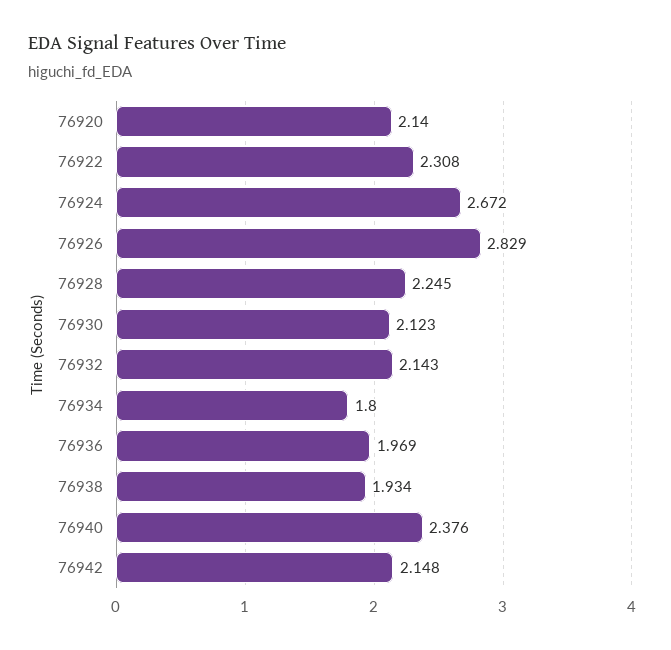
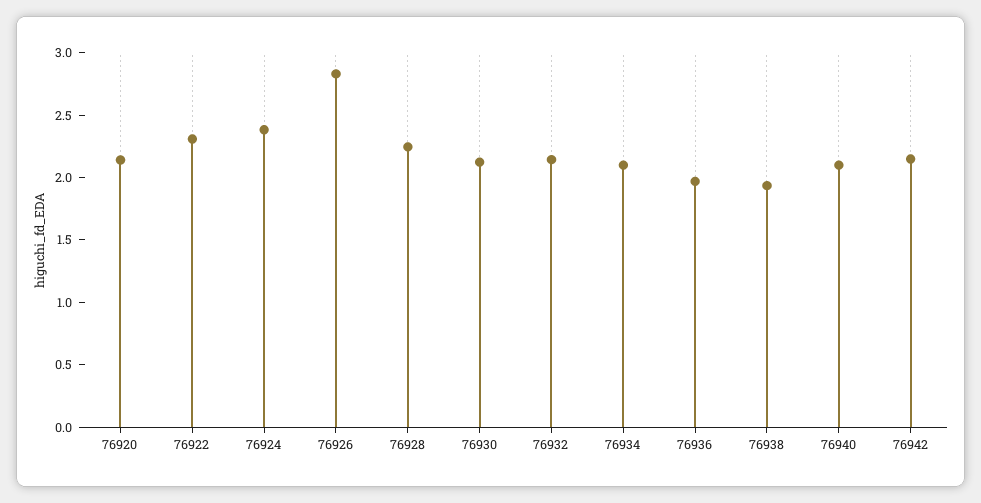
  {
    "76920": 2.14,
    "76922": 2.308,
-   "76924": 2.672,
+   "76924": 2.4,
    "76926": 2.829,
    "76928": 2.245,
    "76930": 2.123,
    "76932": 2.143,
-   "76934": 1.8,
+   "76934": 2.1,
    "76936": 1.969,
    "76938": 1.934,
-   "76940": 2.376,
+   "76940": 2.1,
    "76942": 2.148
  }

